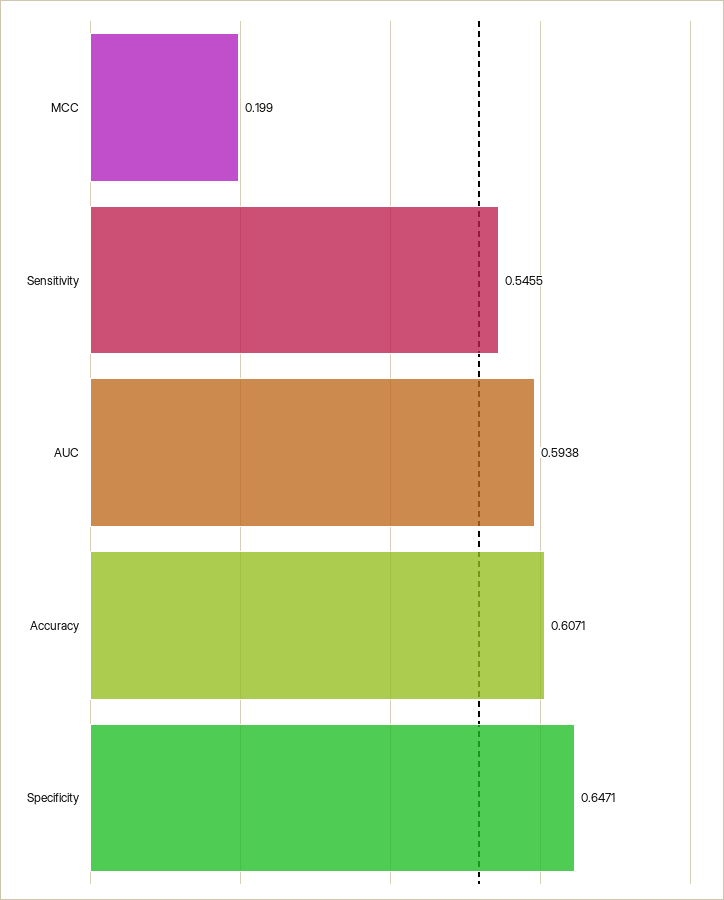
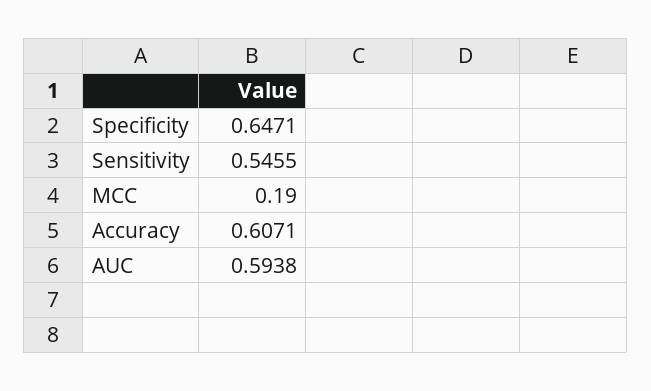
  {
-   "MCC": 0.199,
+   "MCC": 0.19,
    "Sensitivity": 0.5455,
    "AUC": 0.5938,
    "Accuracy": 0.6071,
    "Specificity": 0.6471
  }

